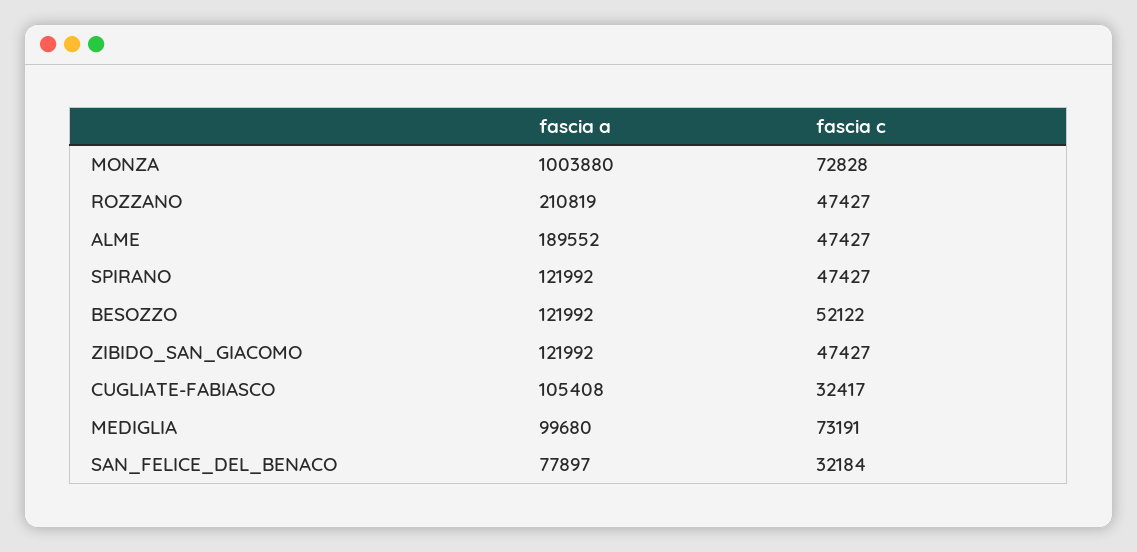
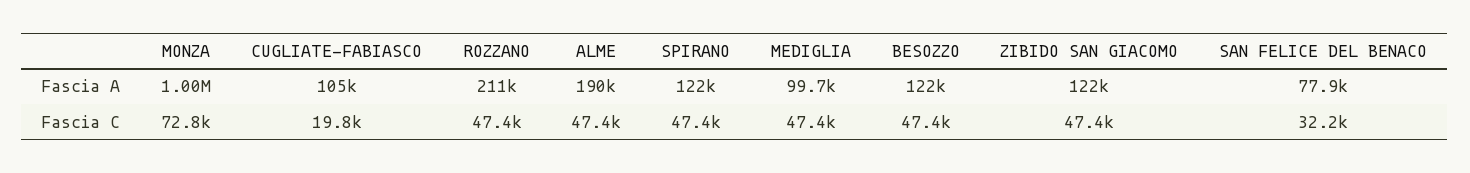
  {
    "fascia a": {
      "MONZA": 1003880,
      "ROZZANO": 210819,
      "ALME": 189552,
      "SPIRANO": 121992,
      "BESOZZO": 121992,
      "ZIBIDO_SAN_GIACOMO": 121992,
      "CUGLIATE-FABIASCO": 105408,
      "MEDIGLIA": 99680,
      "SAN_FELICE_DEL_BENACO": 77897
    },
    "fascia c": {
      "MONZA": 72828,
      "ROZZANO": 47427,
      "ALME": 47427,
      "SPIRANO": 47427,
-     "BESOZZO": 52122,
+     "BESOZZO": 47400,
      "ZIBIDO_SAN_GIACOMO": 47427,
-     "CUGLIATE-FABIASCO": 32417,
+     "CUGLIATE-FABIASCO": 19800,
-     "MEDIGLIA": 73191,
+     "MEDIGLIA": 47400,
      "SAN_FELICE_DEL_BENACO": 32184
    }
  }

